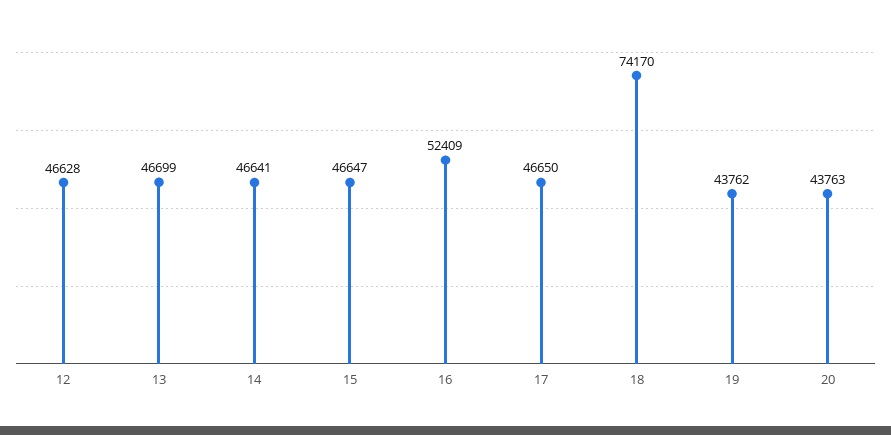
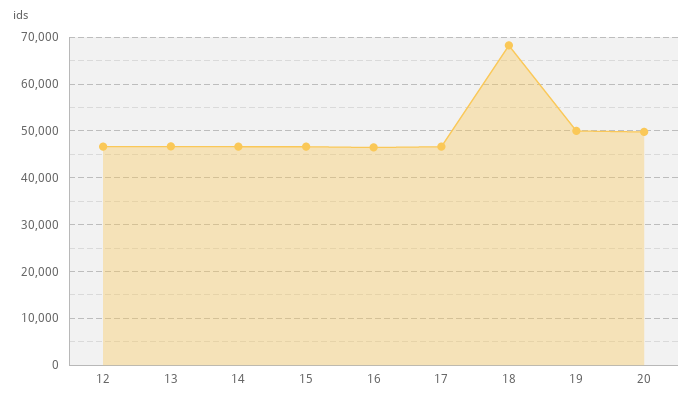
  {
    "12": 46628,
    "13": 46699,
    "14": 46641,
    "15": 46647,
-   "16": 52409,
+   "16": 46000,
    "17": 46650,
-   "18": 74170,
+   "18": 68000,
-   "19": 43762,
+   "19": 50000,
-   "20": 43763
+   "20": 50000
  }

